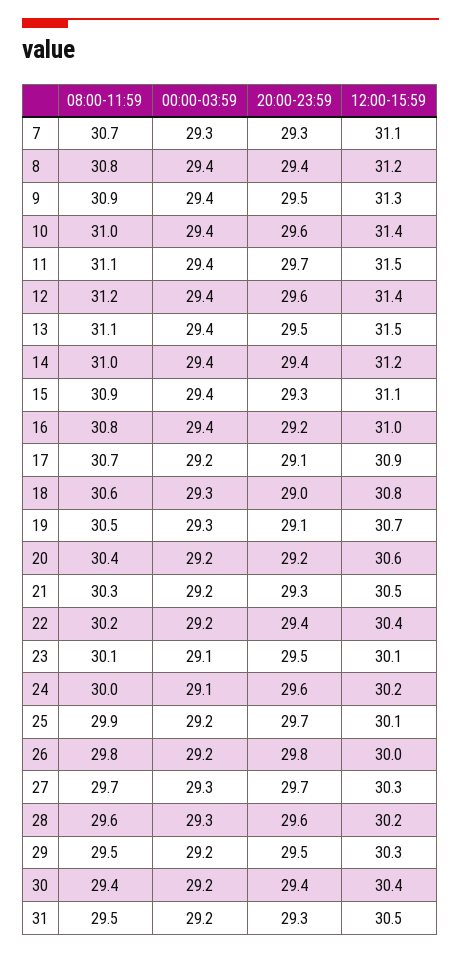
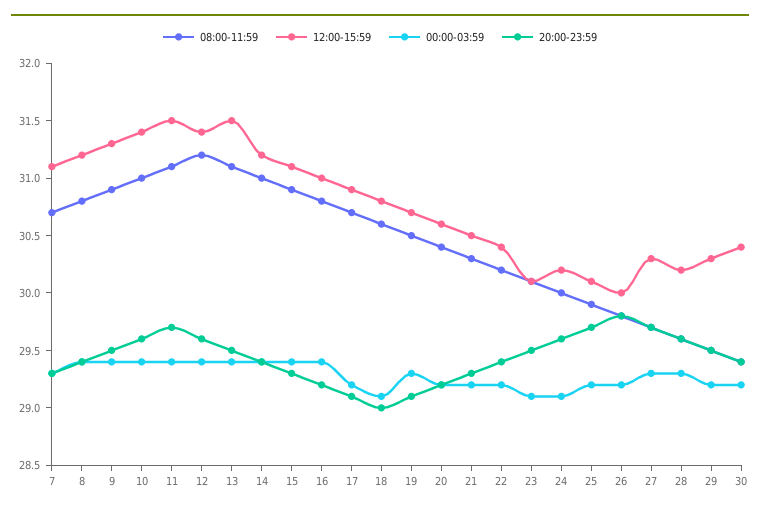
  {
    "08:00-11:59": {
      "7": 30.7,
      "8": 30.8,
      "9": 30.9,
      "10": 31,
      "11": 31.1,
      "12": 31.2,
      "13": 31.1,
      "14": 31,
      "15": 30.9,
      "16": 30.8,
      "17": 30.7,
      "18": 30.6,
      "19": 30.5,
      "20": 30.4,
      "21": 30.3,
      "22": 30.2,
      "23": 30.1,
      "24": 30,
      "25": 29.9,
      "26": 29.8,
      "27": 29.7,
      "28": 29.6,
      "29": 29.5,
-     "30": 29.4,
+     "30": 29.4
-     "31": 29.5
    },
    "00:00-03:59": {
      "7": 29.3,
      "8": 29.4,
      "9": 29.4,
      "10": 29.4,
      "11": 29.4,
      "12": 29.4,
      "13": 29.4,
      "14": 29.4,
      "15": 29.4,
      "16": 29.4,
      "17": 29.2,
-     "18": 29.3,
+     "18": 29.1,
      "19": 29.3,
      "20": 29.2,
      "21": 29.2,
      "22": 29.2,
      "23": 29.1,
      "24": 29.1,
      "25": 29.2,
      "26": 29.2,
      "27": 29.3,
      "28": 29.3,
      "29": 29.2,
-     "30": 29.2,
+     "30": 29.2
-     "31": 29.2
    },
    "20:00-23:59": {
      "7": 29.3,
      "8": 29.4,
      "9": 29.5,
      "10": 29.6,
      "11": 29.7,
      "12": 29.6,
      "13": 29.5,
      "14": 29.4,
      "15": 29.3,
      "16": 29.2,
      "17": 29.1,
      "18": 29,
      "19": 29.1,
      "20": 29.2,
      "21": 29.3,
      "22": 29.4,
      "23": 29.5,
      "24": 29.6,
      "25": 29.7,
      "26": 29.8,
      "27": 29.7,
      "28": 29.6,
      "29": 29.5,
-     "30": 29.4,
+     "30": 29.4
-     "31": 29.3
    },
    "12:00-15:59": {
      "7": 31.1,
      "8": 31.2,
      "9": 31.3,
      "10": 31.4,
      "11": 31.5,
      "12": 31.4,
      "13": 31.5,
      "14": 31.2,
      "15": 31.1,
      "16": 31,
      "17": 30.9,
      "18": 30.8,
      "19": 30.7,
      "20": 30.6,
      "21": 30.5,
      "22": 30.4,
      "23": 30.1,
      "24": 30.2,
      "25": 30.1,
      "26": 30,
      "27": 30.3,
      "28": 30.2,
      "29": 30.3,
-     "30": 30.4,
+     "30": 30.4
-     "31": 30.5
    }
  }

